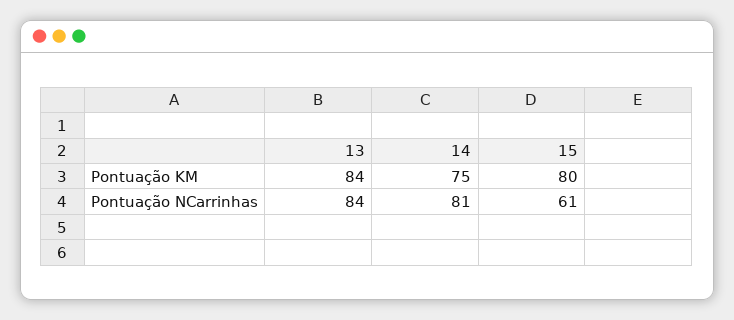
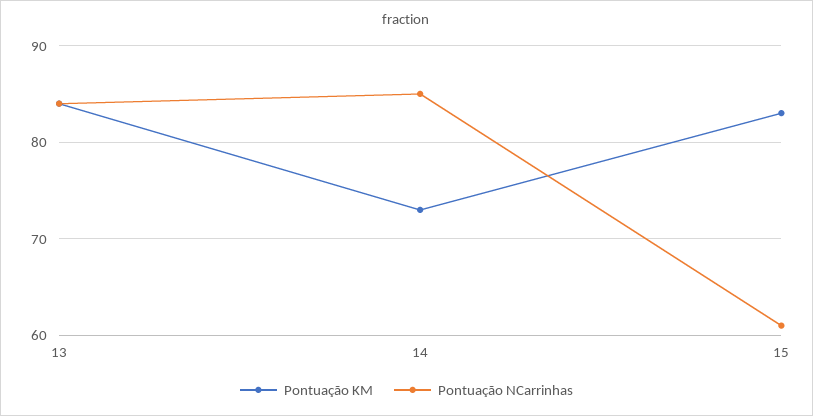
  {
    "Pontuação KM": {
      "13": 84,
-     "14": 75,
+     "14": 73,
-     "15": 80
+     "15": 83
    },
    "Pontuação NCarrinhas": {
      "13": 84,
-     "14": 81,
+     "14": 85,
      "15": 61
    }
  }

